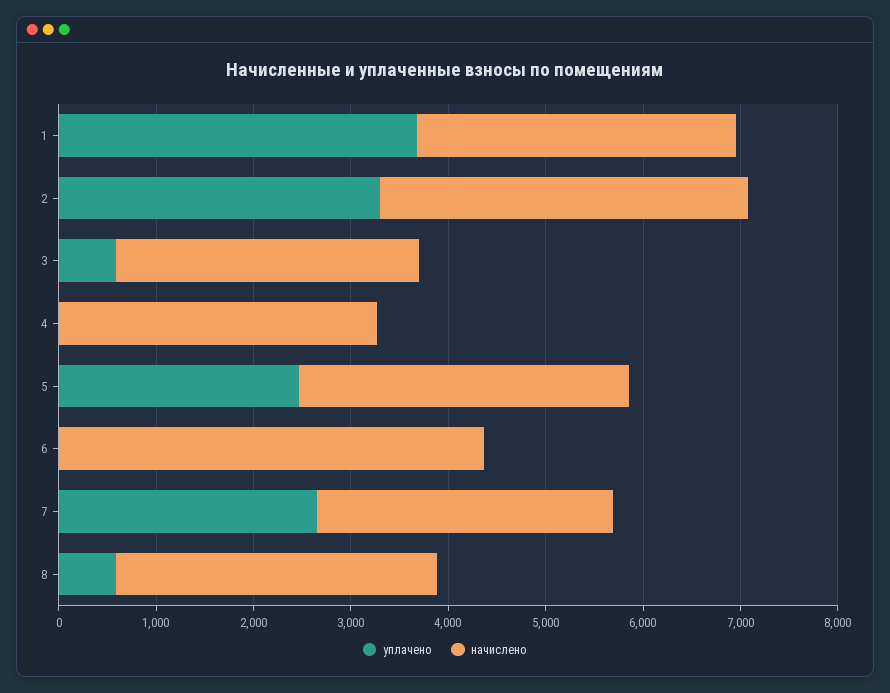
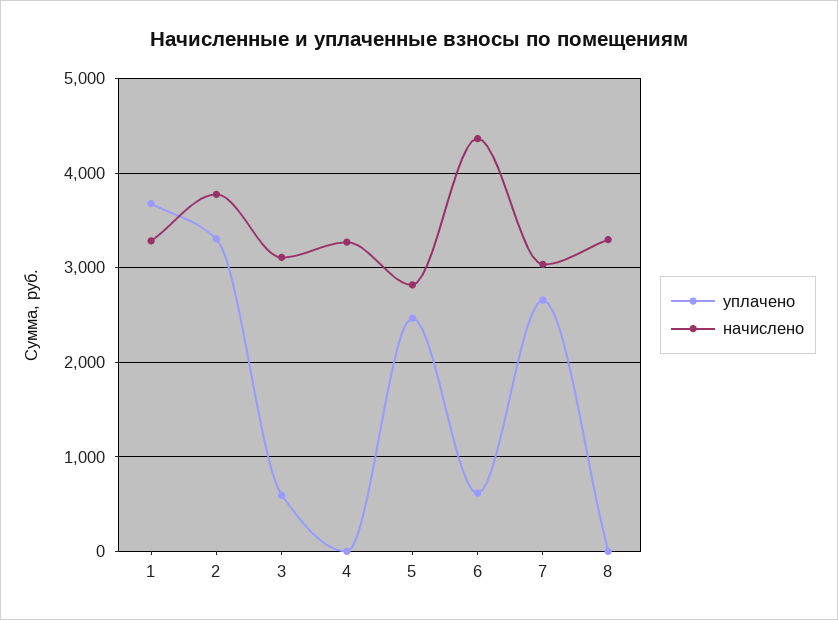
  {
    "уплачено": {
      "1": 3700,
      "2": 3300,
      "3": 600,
      "4": 0,
      "5": 2500,
-     "6": 0,
+     "6": 600,
      "7": 2700,
-     "8": 600
+     "8": 0
    },
    "начислено": {
      "1": 3300,
      "2": 3800,
      "3": 3100,
      "4": 3300,
-     "5": 3400,
+     "5": 2800,
      "6": 4400,
      "7": 3000,
      "8": 3300
    }
  }

